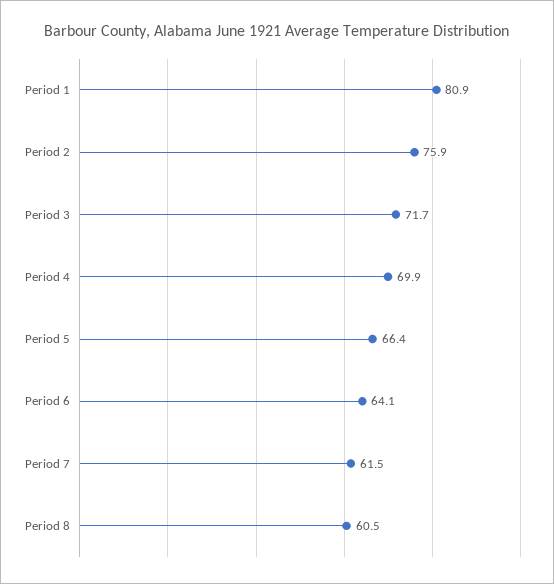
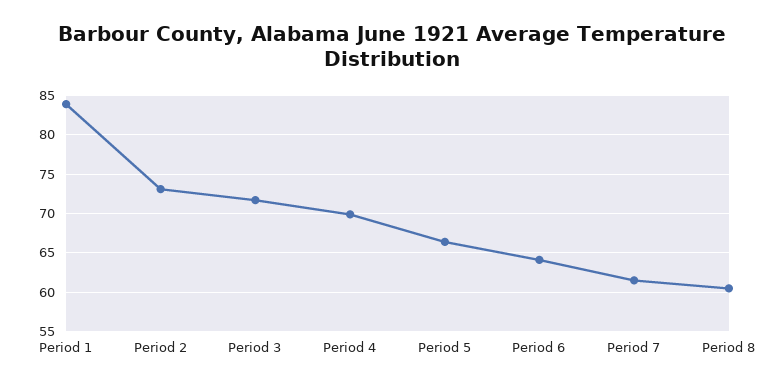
  {
-   "Period 1": 80.9,
+   "Period 1": 84,
-   "Period 2": 75.9,
+   "Period 2": 73,
    "Period 3": 71.7,
    "Period 4": 69.9,
    "Period 5": 66.4,
    "Period 6": 64.1,
    "Period 7": 61.5,
    "Period 8": 60.5
  }

